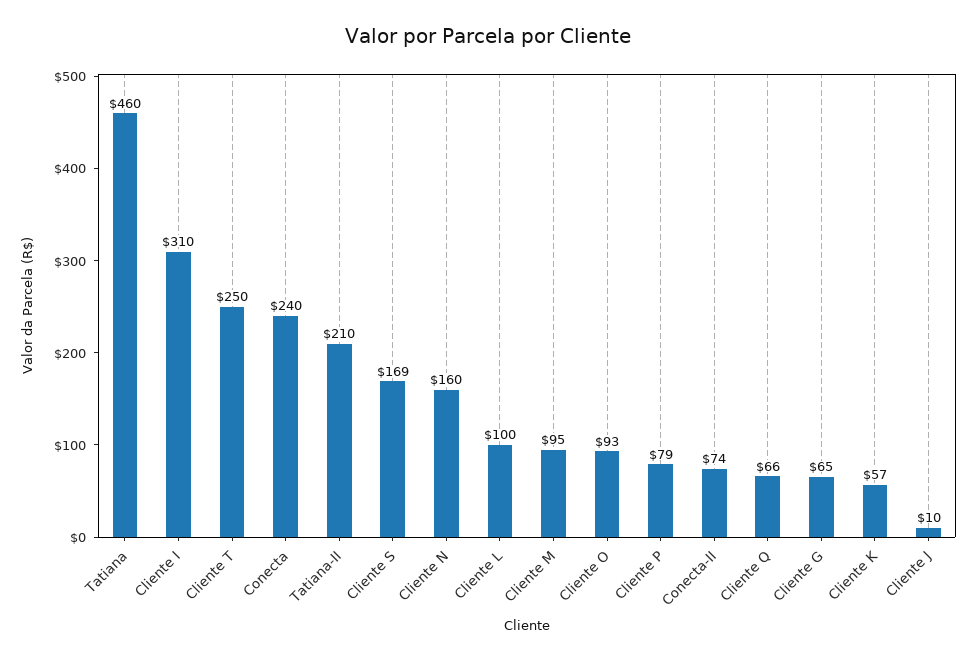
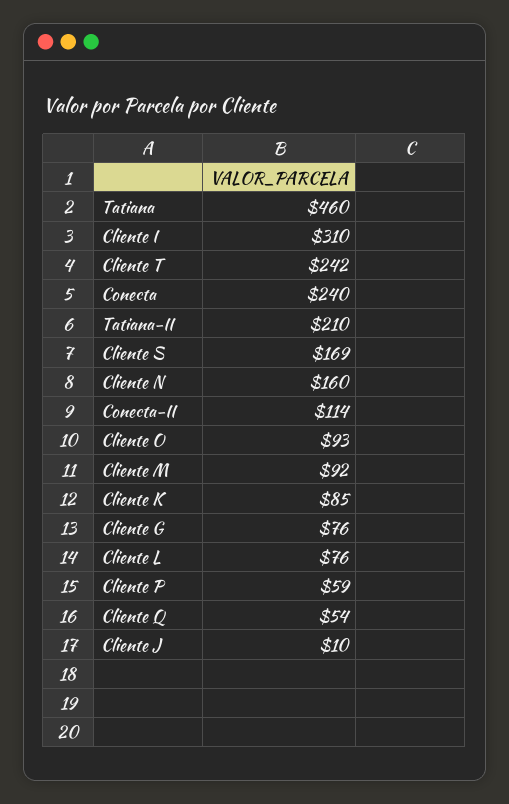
  {
    "Tatiana": 460,
    "Cliente I": 310,
-   "Cliente T": 250,
+   "Cliente T": 242,
    "Conecta": 240,
    "Tatiana-II": 210,
    "Cliente S": 169,
    "Cliente N": 160,
-   "Cliente L": 100,
+   "Cliente L": 76,
-   "Cliente M": 95,
+   "Cliente M": 92,
    "Cliente O": 93,
-   "Cliente P": 79,
+   "Cliente P": 59,
-   "Conecta-II": 74,
+   "Conecta-II": 114,
-   "Cliente Q": 66,
+   "Cliente Q": 54,
-   "Cliente G": 65,
+   "Cliente G": 76,
-   "Cliente K": 57,
+   "Cliente K": 85,
    "Cliente J": 10
  }

